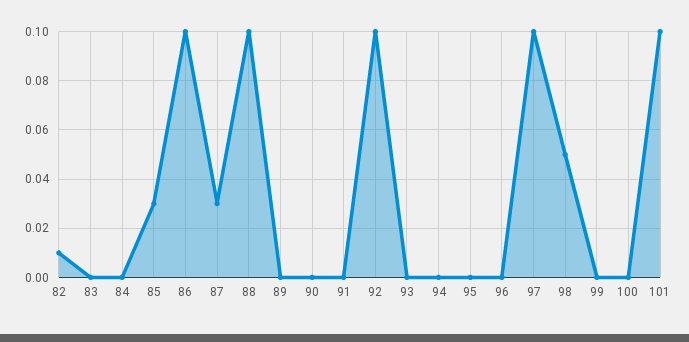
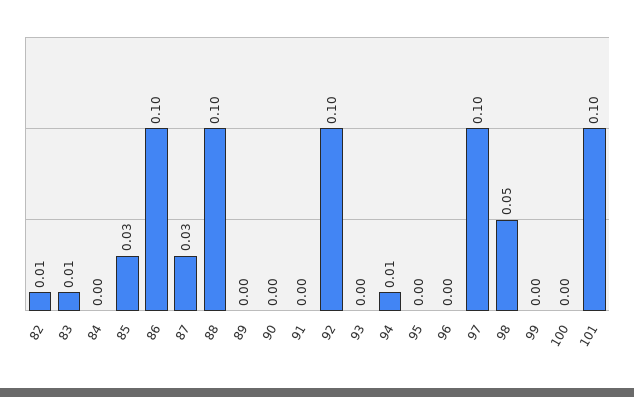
  {
    "82": 0.01,
-   "83": 0,
+   "83": 0.01,
    "84": 0,
    "85": 0.03,
    "86": 0.1,
    "87": 0.03,
    "88": 0.1,
    "89": 0,
    "90": 0,
    "91": 0,
    "92": 0.1,
    "93": 0,
-   "94": 0,
+   "94": 0.01,
    "95": 0,
    "96": 0,
    "97": 0.1,
    "98": 0.05,
    "99": 0,
    "100": 0,
    "101": 0.1
  }

